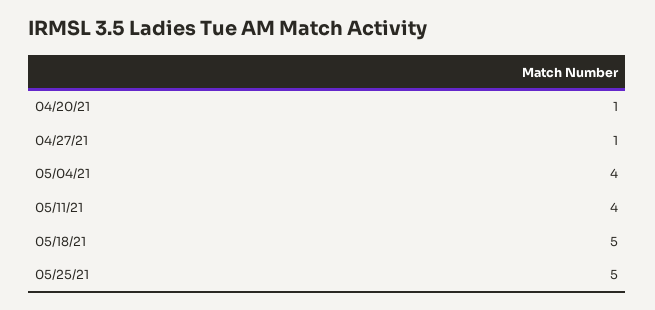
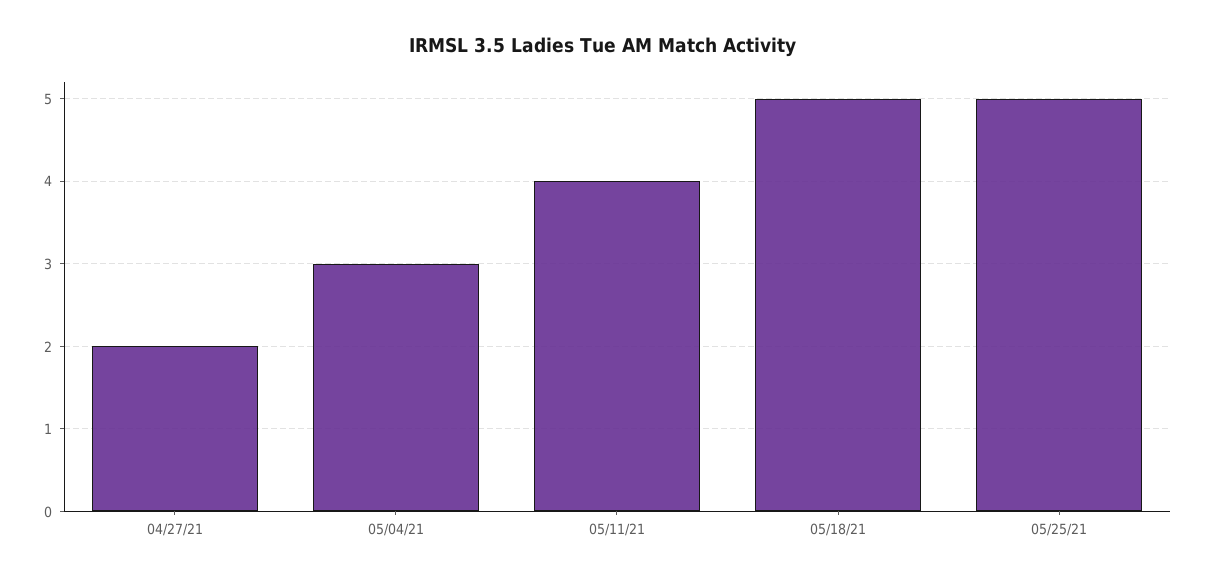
  {
-   "04/20/21": 1,
-   "04/27/21": 1,
+   "04/27/21": 2,
-   "05/04/21": 4,
+   "05/04/21": 3,
    "05/11/21": 4,
    "05/18/21": 5,
    "05/25/21": 5
  }

